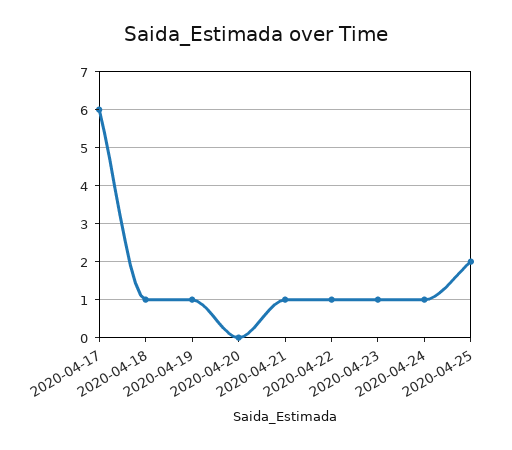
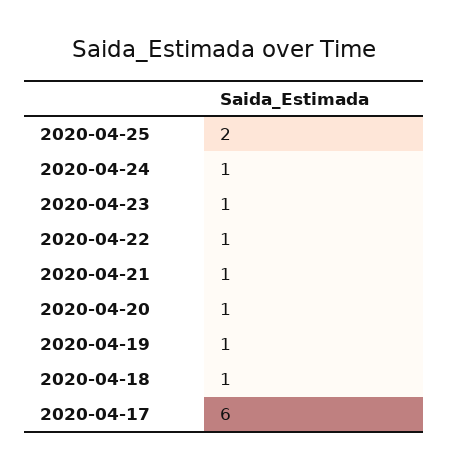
  {
    "2020-04-17": 6,
    "2020-04-18": 1,
    "2020-04-19": 1,
-   "2020-04-20": 0,
+   "2020-04-20": 1,
    "2020-04-21": 1,
    "2020-04-22": 1,
    "2020-04-23": 1,
    "2020-04-24": 1,
    "2020-04-25": 2
  }

